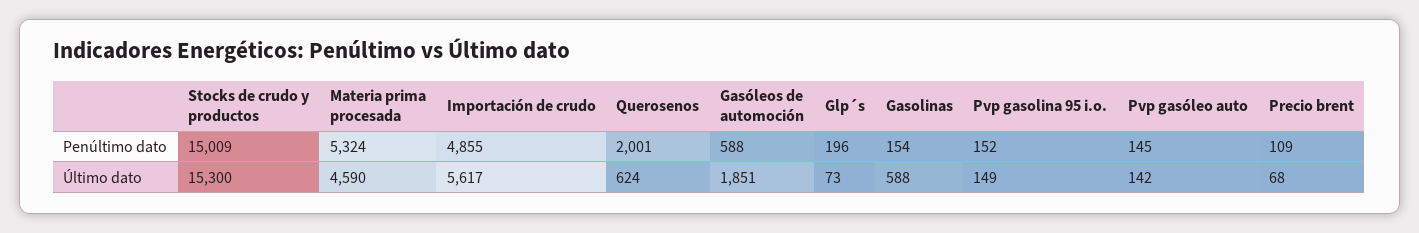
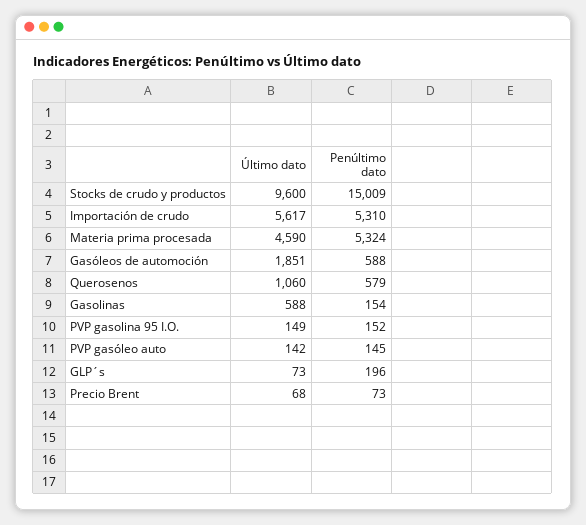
  {
    "Stocks de crudo y productos": {
      "Penúltimo dato": 15009,
-     "Último dato": 15300
+     "Último dato": 9600
    },
    "Materia prima procesada": {
      "Penúltimo dato": 5324,
      "Último dato": 4590
    },
    "Importación de crudo": {
-     "Penúltimo dato": 4855,
+     "Penúltimo dato": 5310,
      "Último dato": 5617
    },
    "Querosenos": {
-     "Penúltimo dato": 2001,
+     "Penúltimo dato": 579,
-     "Último dato": 624
+     "Último dato": 1060
    },
    "Gasóleos de automoción": {
      "Penúltimo dato": 588,
      "Último dato": 1851
    },
    "Glp´s": {
      "Penúltimo dato": 196,
      "Último dato": 73
    },
    "Gasolinas": {
      "Penúltimo dato": 154,
      "Último dato": 588
    },
    "Pvp gasolina 95 i.o.": {
      "Penúltimo dato": 152,
      "Último dato": 149
    },
    "Pvp gasóleo auto": {
      "Penúltimo dato": 145,
      "Último dato": 142
    },
    "Precio brent": {
-     "Penúltimo dato": 109,
+     "Penúltimo dato": 73,
      "Último dato": 68
    }
  }

